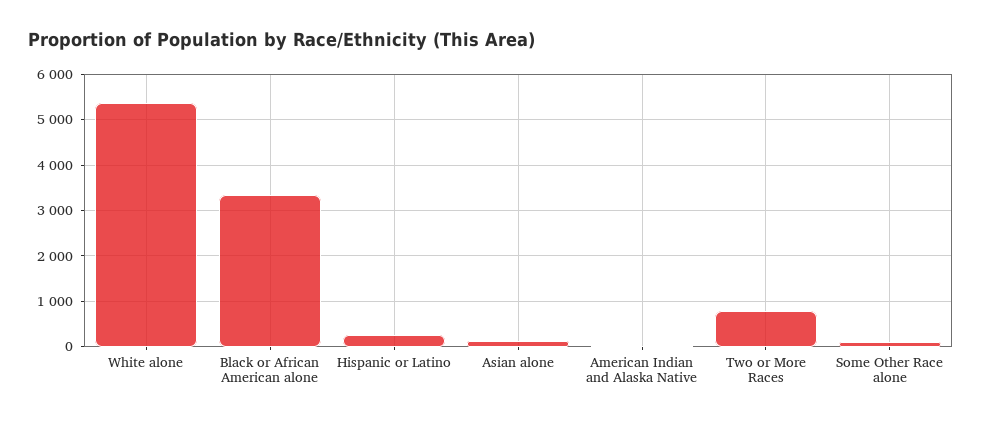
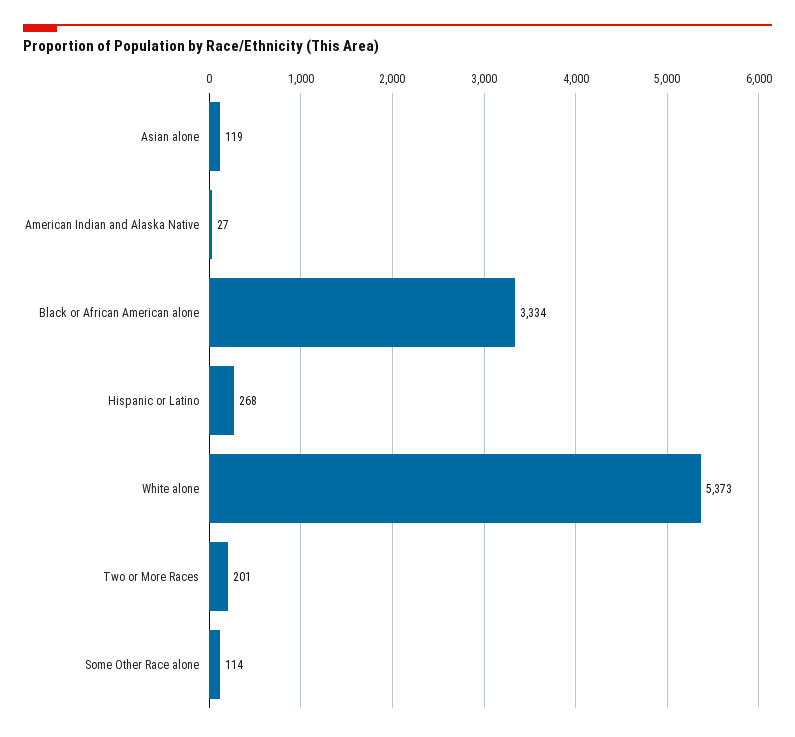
  {
    "White alone": 5373,
    "Black or African American alone": 3334,
    "Hispanic or Latino": 268,
    "Asian alone": 119,
    "American Indian and Alaska Native": 27,
-   "Two or More Races": 800,
+   "Two or More Races": 201,
    "Some Other Race alone": 114
  }

